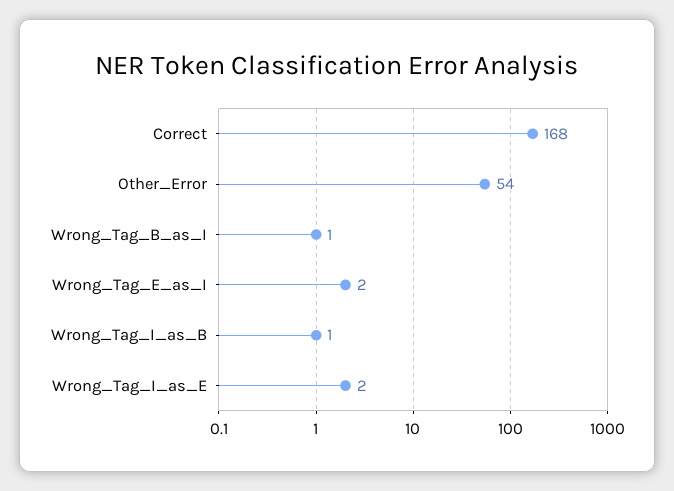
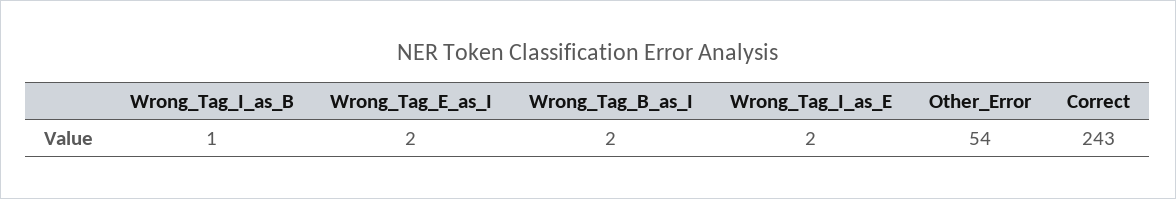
  {
-   "Correct": 168,
+   "Correct": 243,
    "Other_Error": 54,
-   "Wrong_Tag_B_as_I": 1,
+   "Wrong_Tag_B_as_I": 2,
    "Wrong_Tag_E_as_I": 2,
    "Wrong_Tag_I_as_B": 1,
    "Wrong_Tag_I_as_E": 2
  }

